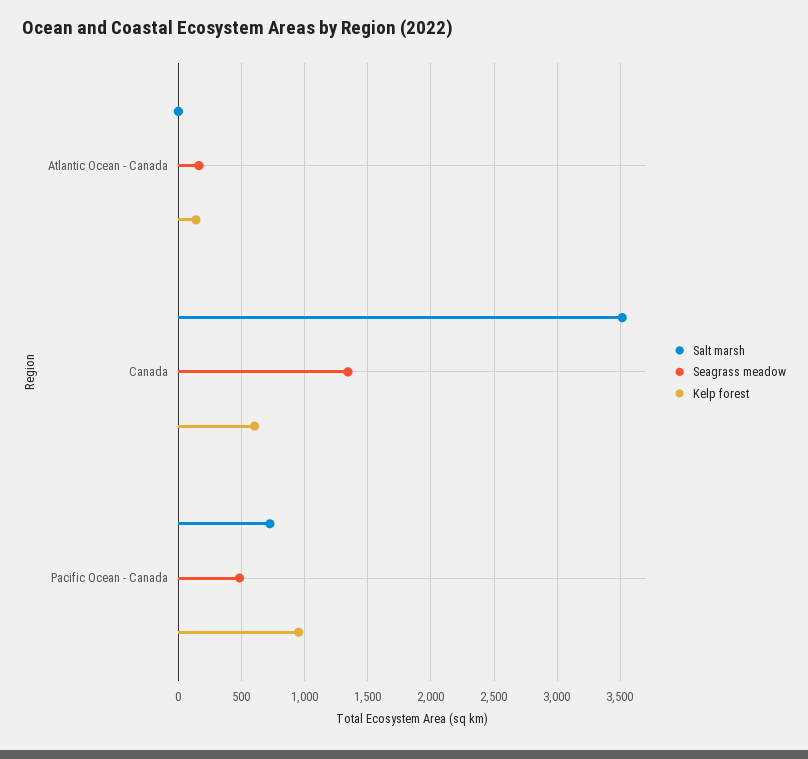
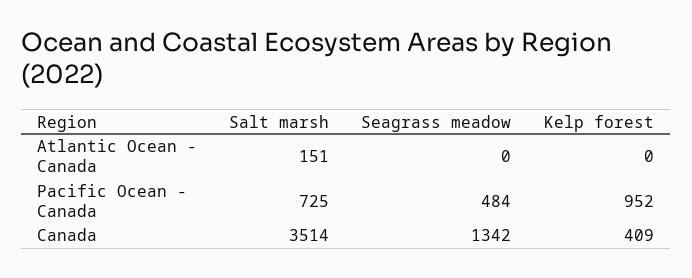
  {
    "Salt marsh": {
-     "Atlantic Ocean - Canada": 0,
+     "Atlantic Ocean - Canada": 151,
      "Canada": 3514,
      "Pacific Ocean - Canada": 725
    },
    "Seagrass meadow": {
-     "Atlantic Ocean - Canada": 150,
+     "Atlantic Ocean - Canada": 0,
      "Canada": 1342,
      "Pacific Ocean - Canada": 484
    },
    "Kelp forest": {
-     "Atlantic Ocean - Canada": 150,
+     "Atlantic Ocean - Canada": 0,
-     "Canada": 600,
+     "Canada": 409,
      "Pacific Ocean - Canada": 952
    }
  }

